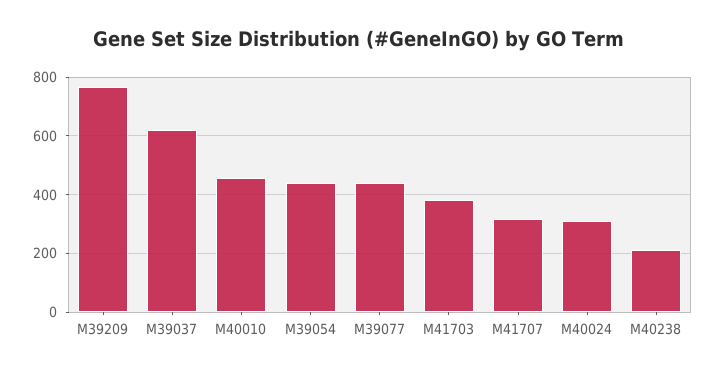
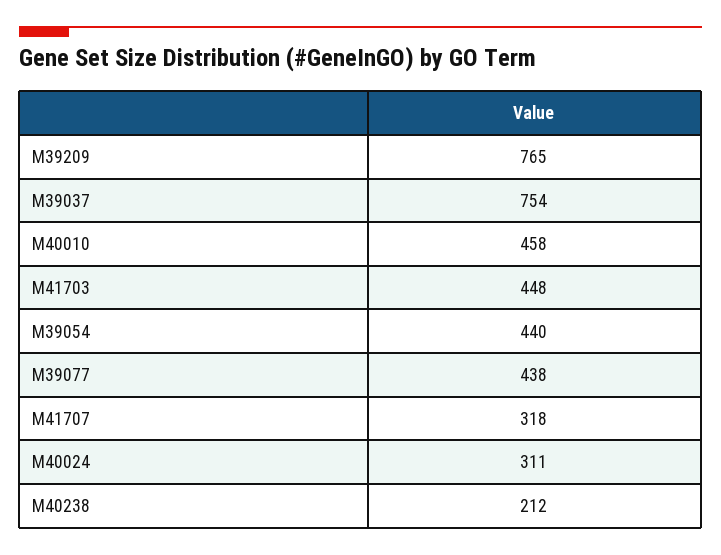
  {
    "M39209": 765,
-   "M39037": 625,
+   "M39037": 754,
    "M40010": 458,
    "M39054": 440,
    "M39077": 438,
-   "M41703": 375,
+   "M41703": 448,
    "M41707": 318,
    "M40024": 311,
    "M40238": 212
  }

